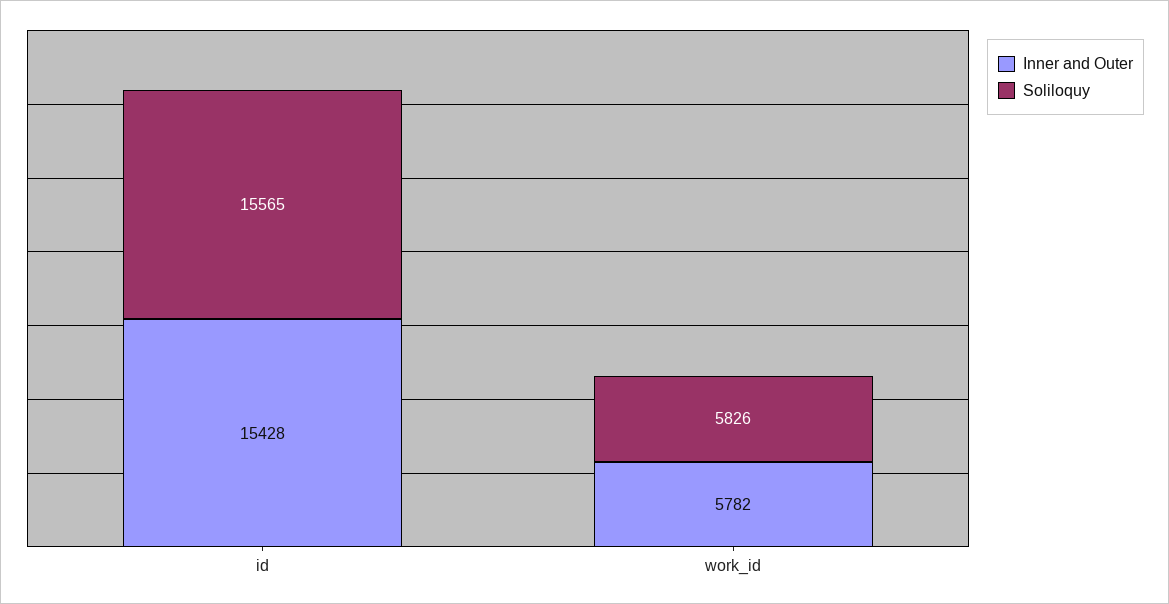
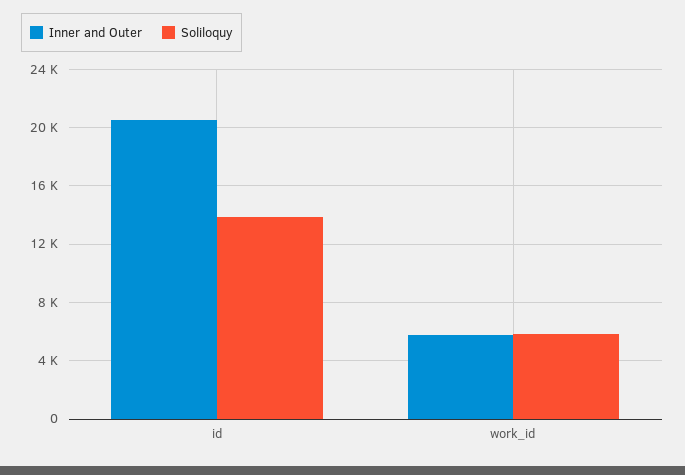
  {
    "Inner and Outer": {
-     "id": 15428,
+     "id": 20500,
      "work_id": 5782
    },
    "Soliloquy": {
-     "id": 15565,
+     "id": 14000,
      "work_id": 5826
    }
  }

